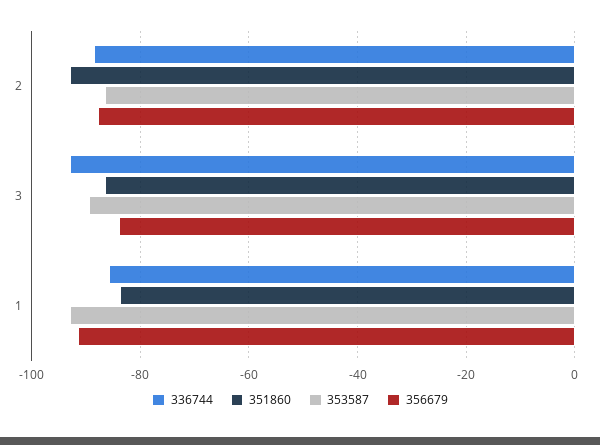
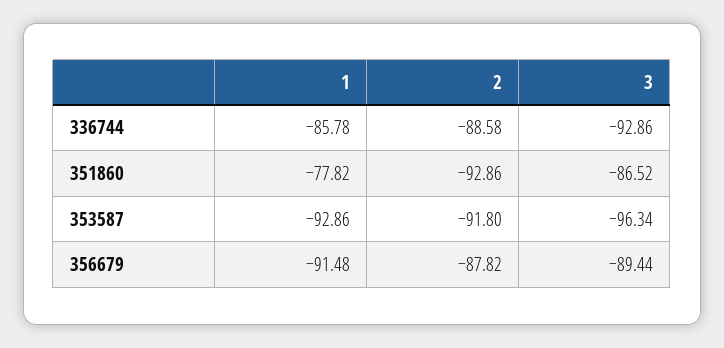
  {
    "336744": {
      "2": -88.58,
      "3": -92.86,
      "1": -85.78
    },
    "351860": {
      "2": -92.86,
      "3": -86.52,
-     "1": -84
+     "1": -77.82
    },
    "353587": {
-     "2": -86,
+     "2": -91.8,
-     "3": -90,
+     "3": -96.34,
      "1": -92.86
    },
    "356679": {
      "2": -87.82,
-     "3": -84,
+     "3": -89.44,
      "1": -91.48
    }
  }

